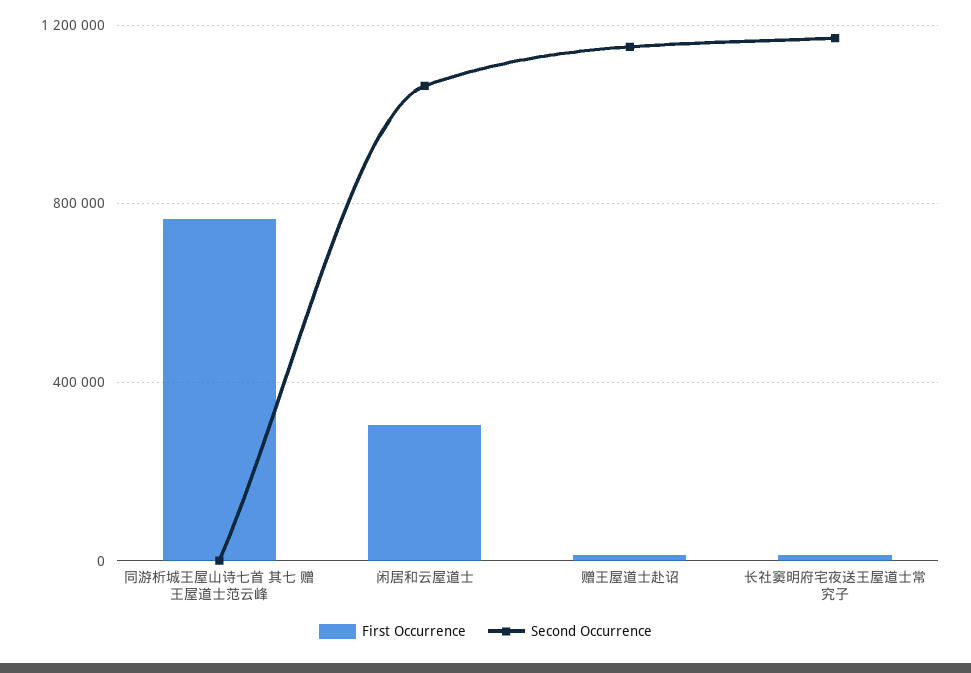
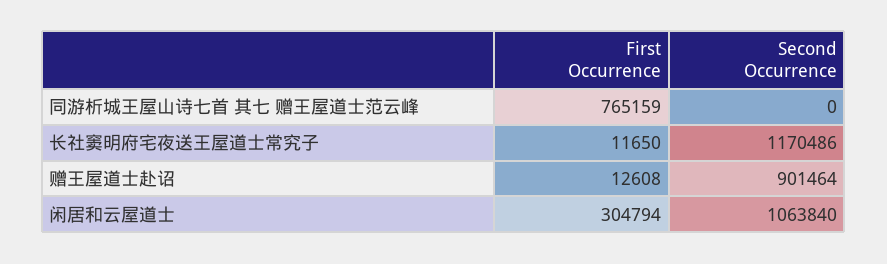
  {
    "First Occurrence": {
      "同游析城王屋山诗七首 其七 赠王屋道士范云峰": 765159,
      "闲居和云屋道士": 304794,
      "赠王屋道士赴诏": 12608,
      "长社窦明府宅夜送王屋道士常究子": 11650
    },
    "Second Occurrence": {
      "同游析城王屋山诗七首 其七 赠王屋道士范云峰": 0,
      "闲居和云屋道士": 1063840,
-     "赠王屋道士赴诏": 1150000,
+     "赠王屋道士赴诏": 901464,
      "长社窦明府宅夜送王屋道士常究子": 1170486
    }
  }

